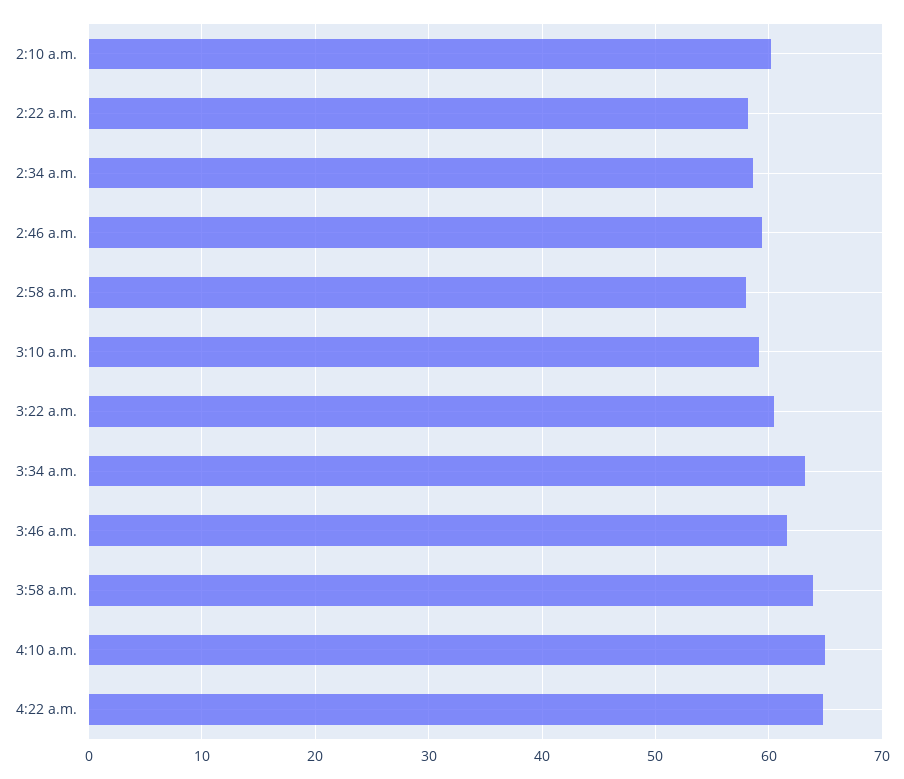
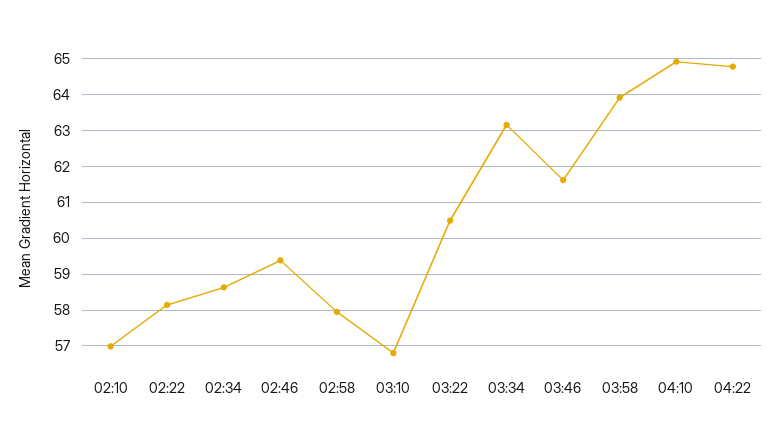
  {
-   "2:10 a.m.": 60,
+   "2:10 a.m.": 57,
    "2:22 a.m.": 58.2,
    "2:34 a.m.": 58.6,
    "2:46 a.m.": 59.4,
    "2:58 a.m.": 58,
-   "3:10 a.m.": 59,
+   "3:10 a.m.": 56.8,
    "3:22 a.m.": 60.4,
    "3:34 a.m.": 63.2,
    "3:46 a.m.": 61.6,
    "3:58 a.m.": 64,
    "4:10 a.m.": 65,
    "4:22 a.m.": 64.8
  }

